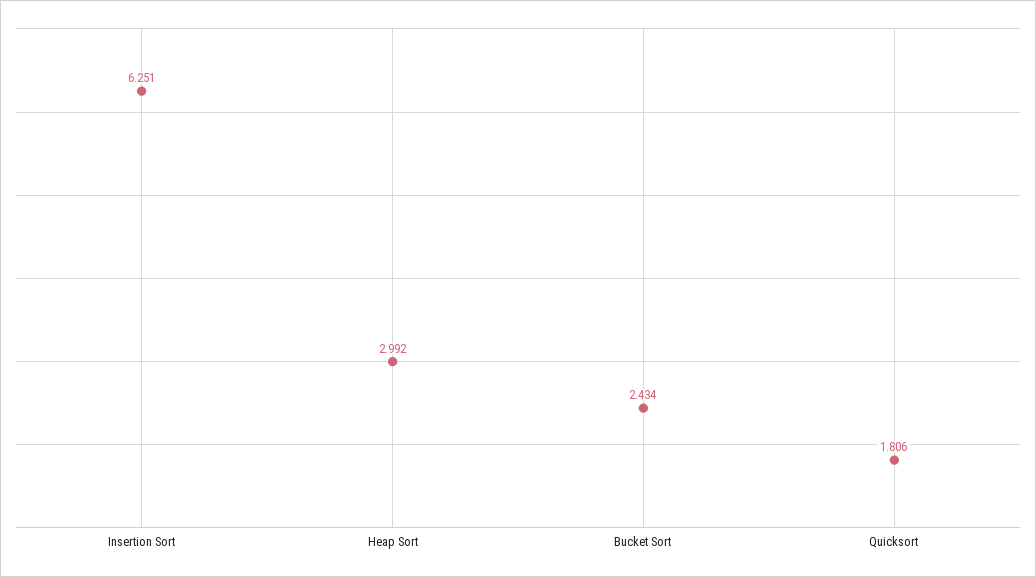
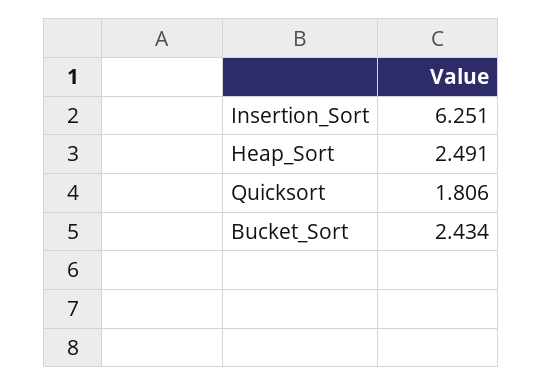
  {
    "Insertion Sort": 6.251,
-   "Heap Sort": 2.992,
+   "Heap Sort": 2.491,
    "Bucket Sort": 2.434,
    "Quicksort": 1.806
  }

